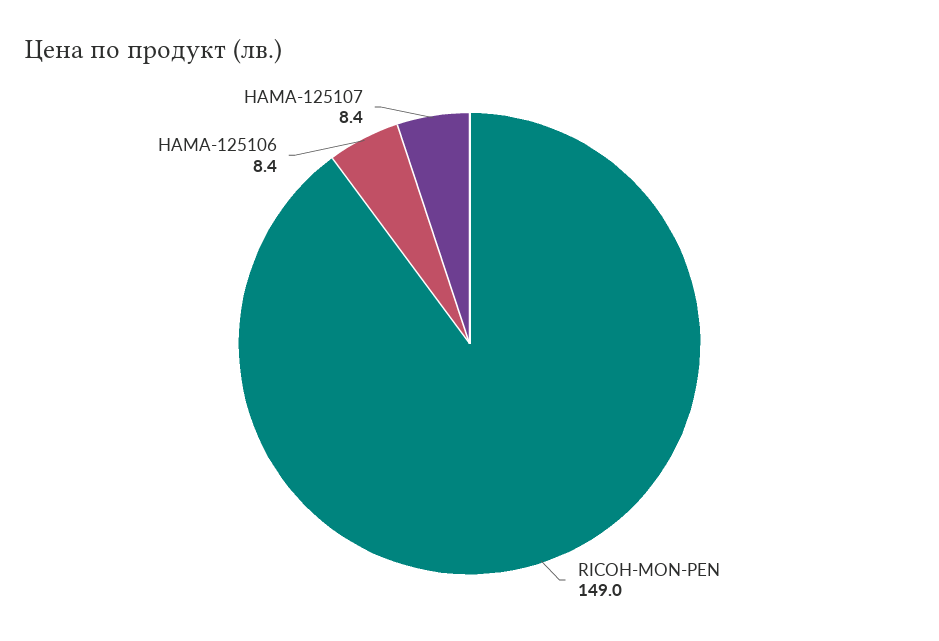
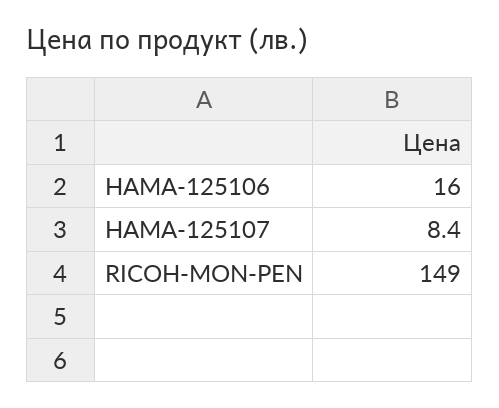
  {
    "RICOH-MON-PEN": 149,
-   "HAMA-125106": 8.4,
+   "HAMA-125106": 16,
    "HAMA-125107": 8.4
  }

